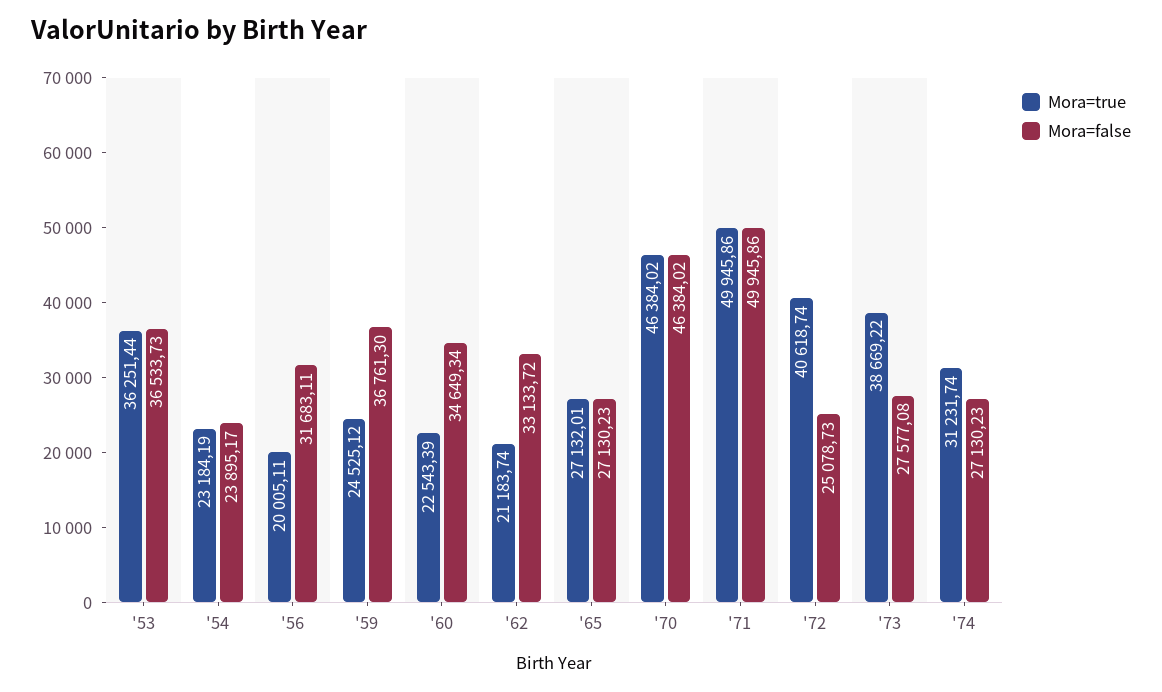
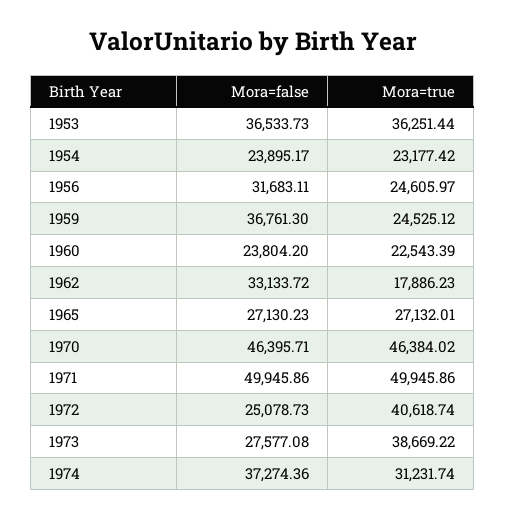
  {
    "Mora=true": {
      "'53": 36251.44,
-     "'54": 23184.19,
+     "'54": 23177.42,
-     "'56": 20005.11,
+     "'56": 24605.97,
      "'59": 24525.12,
      "'60": 22543.39,
-     "'62": 21183.74,
+     "'62": 17886.23,
      "'65": 27132.01,
      "'70": 46384.02,
      "'71": 49945.86,
      "'72": 40618.74,
      "'73": 38669.22,
      "'74": 31231.74
    },
    "Mora=false": {
      "'53": 36533.73,
      "'54": 23895.17,
      "'56": 31683.11,
      "'59": 36761.3,
-     "'60": 34649.34,
+     "'60": 23804.2,
      "'62": 33133.72,
      "'65": 27130.23,
-     "'70": 46384.02,
+     "'70": 46395.71,
      "'71": 49945.86,
      "'72": 25078.73,
      "'73": 27577.08,
-     "'74": 27130.23
+     "'74": 37274.36
    }
  }

